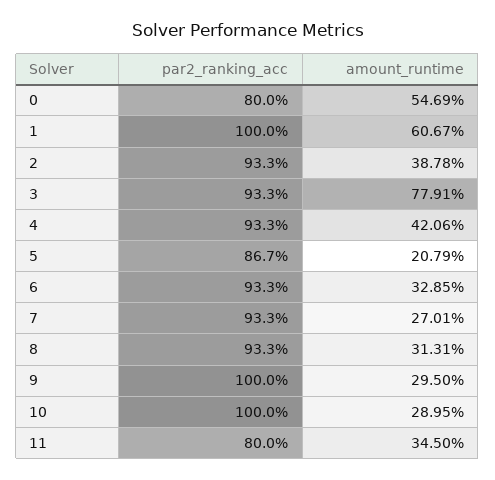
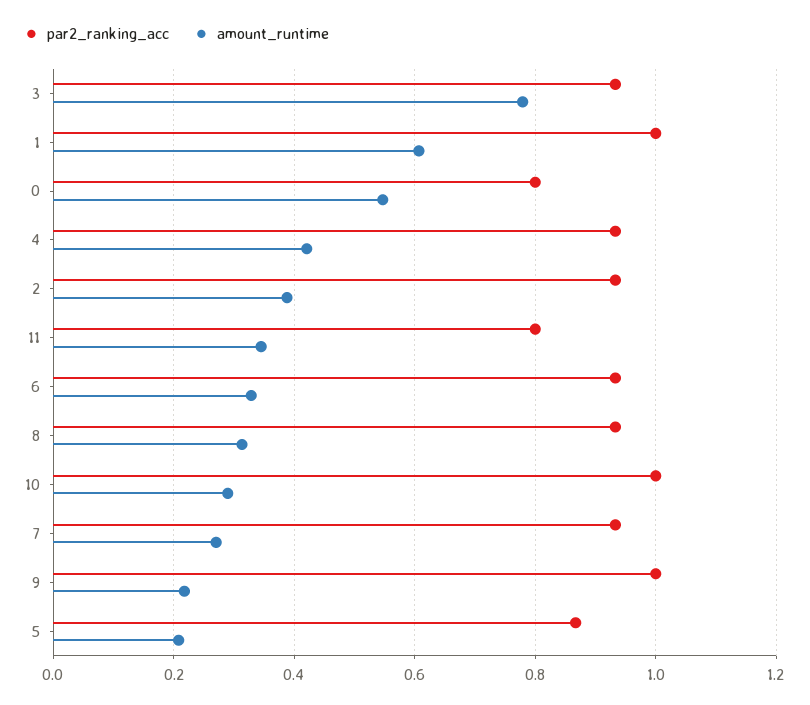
  {
    "par2_ranking_acc": {
      "0": 0.8,
      "1": 1,
      "2": 0.933,
      "3": 0.933,
      "4": 0.933,
      "5": 0.867,
      "6": 0.933,
      "7": 0.933,
      "8": 0.933,
      "9": 1,
      "10": 1,
      "11": 0.8
    },
    "amount_runtime": {
      "0": 0.5469,
      "1": 0.6067,
      "2": 0.3878,
      "3": 0.7791,
      "4": 0.4206,
      "5": 0.2079,
      "6": 0.3285,
      "7": 0.2701,
      "8": 0.3131,
-     "9": 0.295,
+     "9": 0.22,
      "10": 0.2895,
      "11": 0.345
    }
  }

